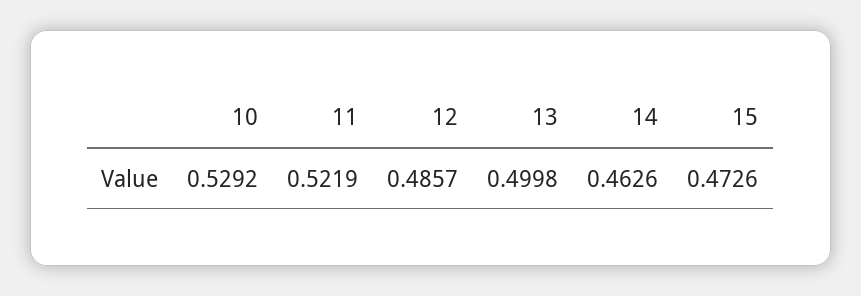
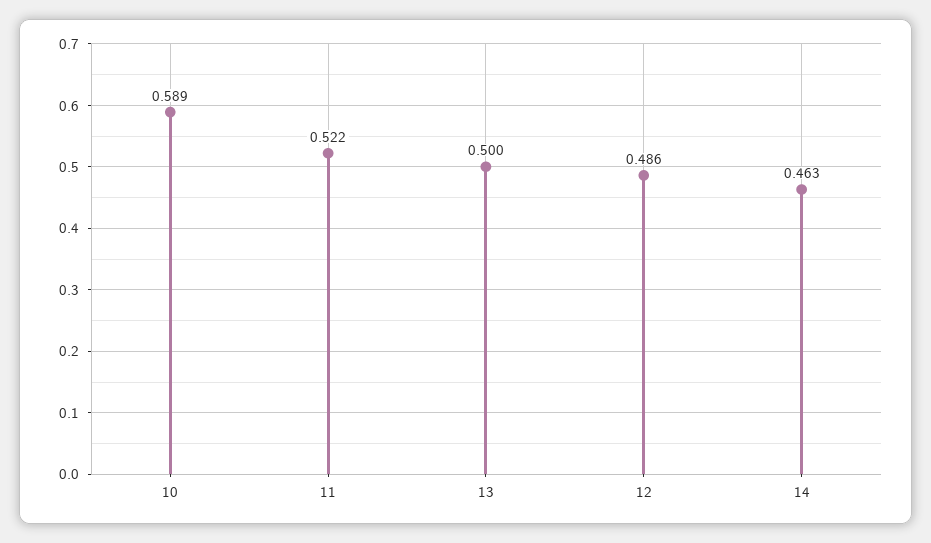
  {
-   "10": 0.5292,
+   "10": 0.589,
    "11": 0.5219,
    "12": 0.4857,
    "13": 0.4998,
-   "14": 0.4626,
+   "14": 0.4626
-   "15": 0.4726
  }

